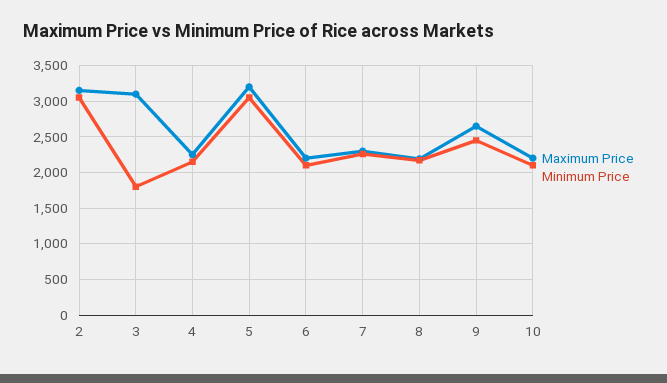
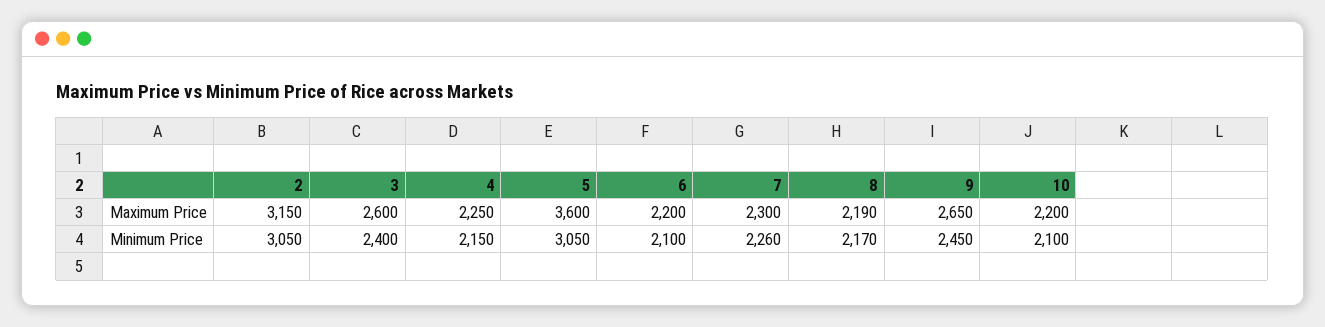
  {
    "Maximum Price": {
      "2": 3150,
-     "3": 3100,
+     "3": 2600,
      "4": 2250,
-     "5": 3200,
+     "5": 3600,
      "6": 2200,
      "7": 2300,
      "8": 2190,
      "9": 2650,
      "10": 2200
    },
    "Minimum Price": {
      "2": 3050,
-     "3": 1800,
+     "3": 2400,
      "4": 2150,
      "5": 3050,
      "6": 2100,
      "7": 2260,
      "8": 2170,
      "9": 2450,
      "10": 2100
    }
  }

